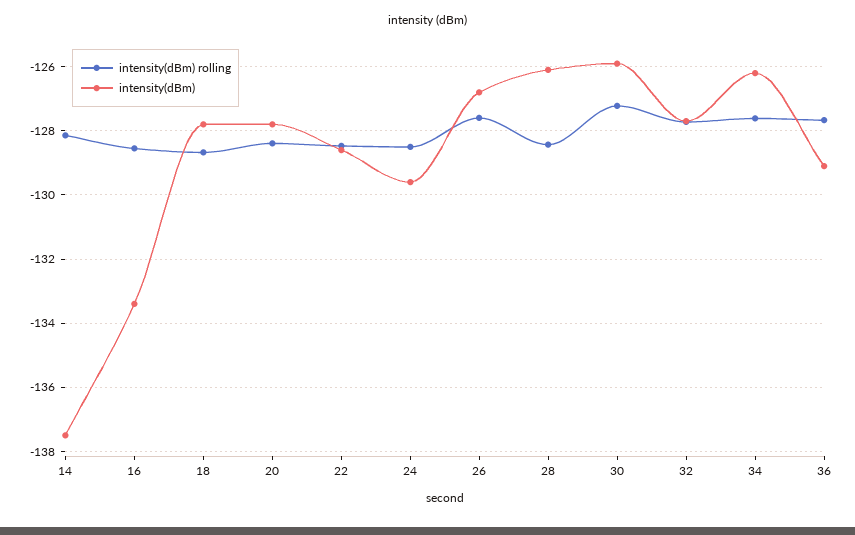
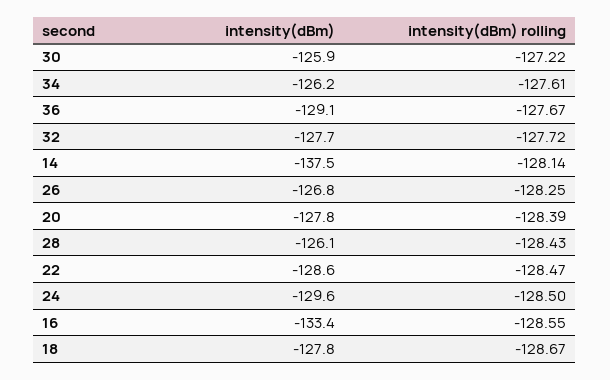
  {
    "intensity(dBm) rolling": {
      "14": -128.14,
      "16": -128.55,
      "18": -128.67,
      "20": -128.39,
      "22": -128.47,
      "24": -128.5,
-     "26": -127.6,
+     "26": -128.25,
      "28": -128.43,
      "30": -127.22,
      "32": -127.72,
      "34": -127.61,
      "36": -127.67
    },
    "intensity(dBm)": {
      "14": -137.5,
      "16": -133.4,
      "18": -127.8,
      "20": -127.8,
      "22": -128.6,
      "24": -129.6,
      "26": -126.8,
      "28": -126.1,
      "30": -125.9,
      "32": -127.7,
      "34": -126.2,
      "36": -129.1
    }
  }

